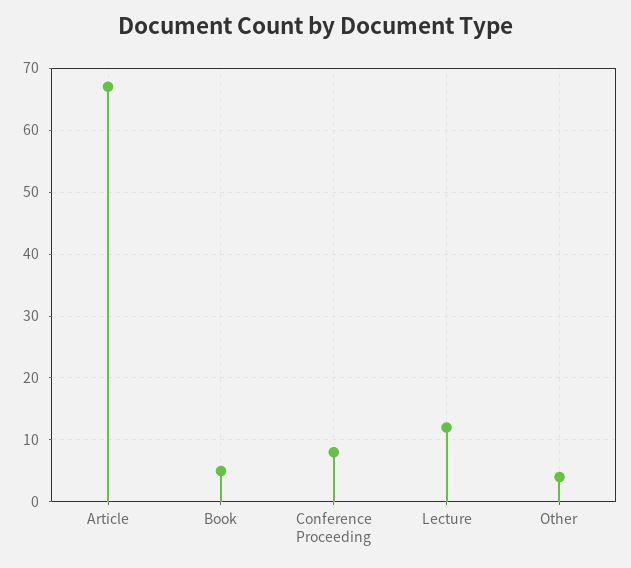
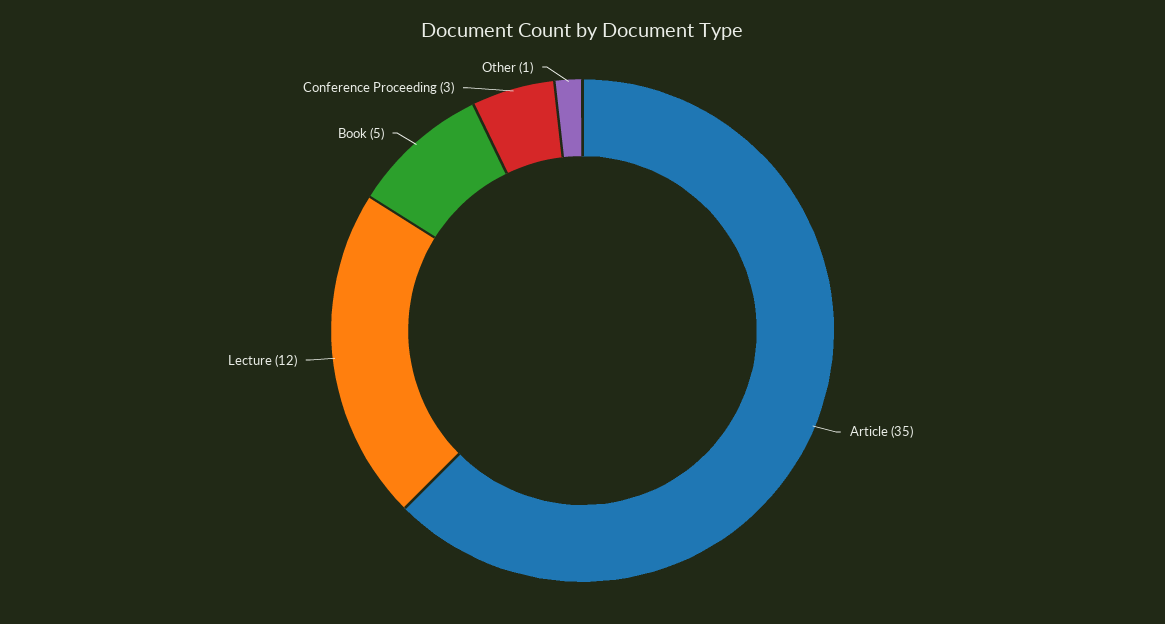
  {
-   "Article": 67,
+   "Article": 35,
    "Book": 5,
-   "Conference Proceeding": 8,
+   "Conference Proceeding": 3,
    "Lecture": 12,
-   "Other": 4
+   "Other": 1
  }

